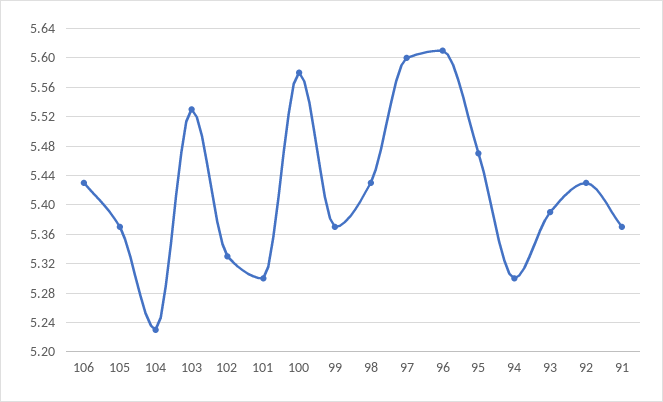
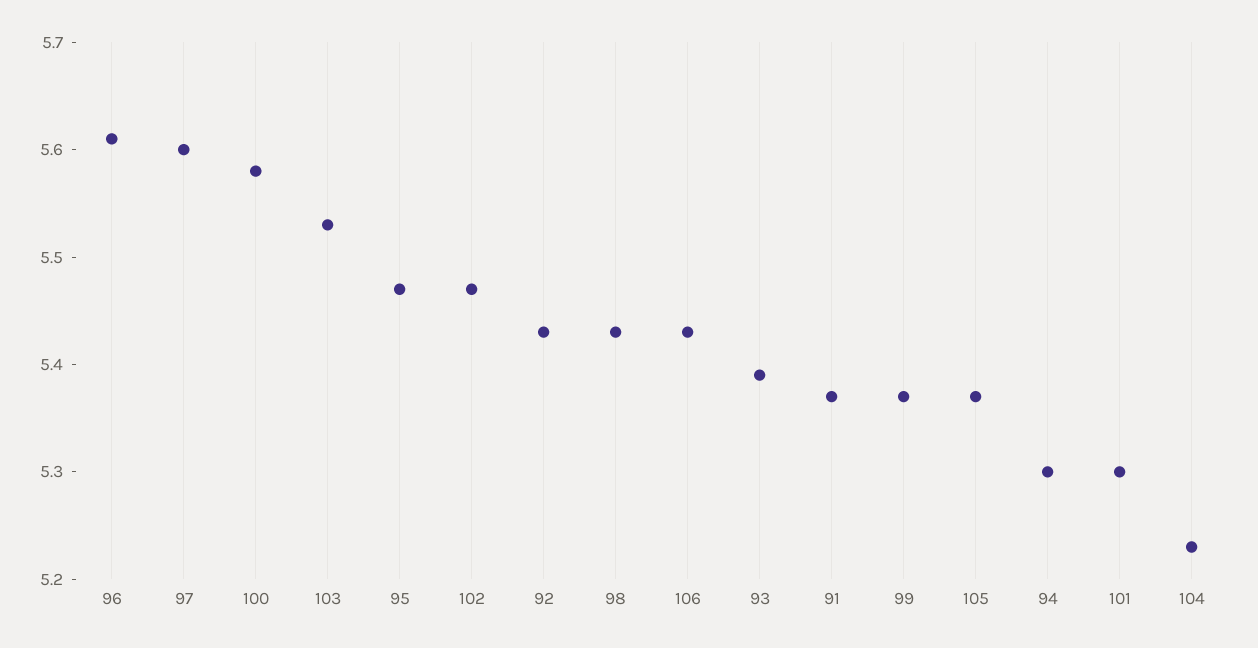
  {
    "106": 5.43,
    "105": 5.37,
    "104": 5.23,
    "103": 5.53,
-   "102": 5.33,
+   "102": 5.47,
    "101": 5.3,
    "100": 5.58,
    "99": 5.37,
    "98": 5.43,
    "97": 5.6,
    "96": 5.61,
    "95": 5.47,
    "94": 5.3,
    "93": 5.39,
    "92": 5.43,
    "91": 5.37
  }

